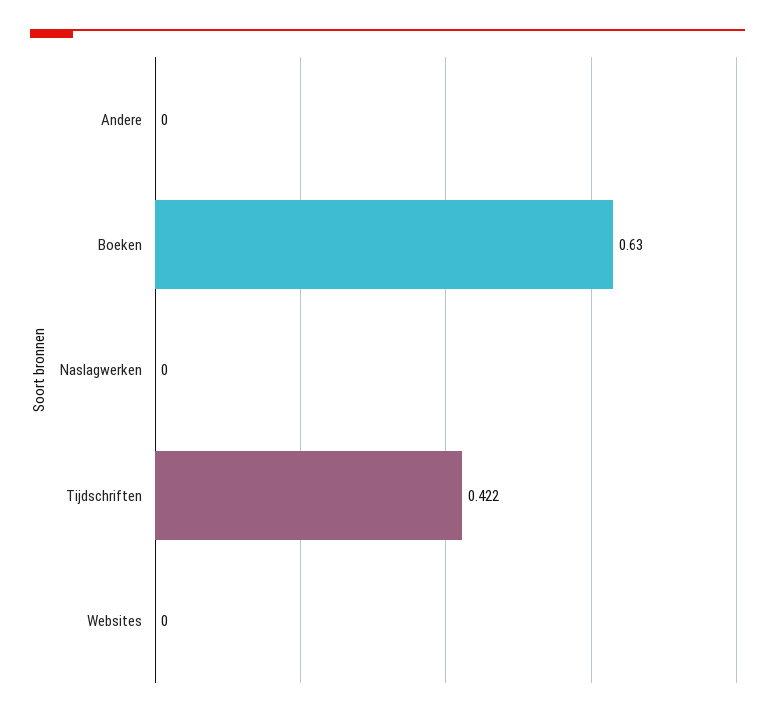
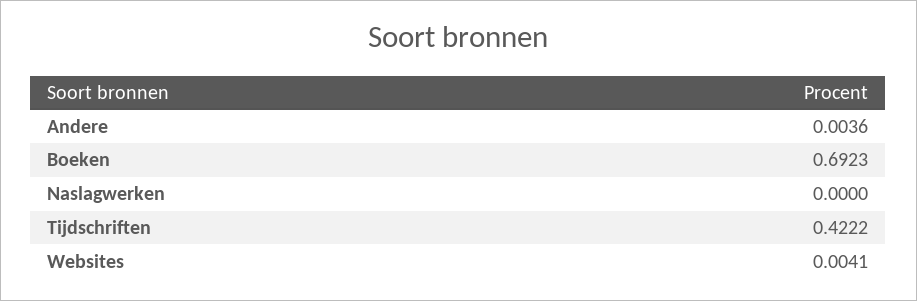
  {
-   "Andere": 0,
+   "Andere": 0.0036,
-   "Boeken": 0.63,
+   "Boeken": 0.6923,
    "Naslagwerken": 0,
    "Tijdschriften": 0.4222,
-   "Websites": 0
+   "Websites": 0.0041
  }

